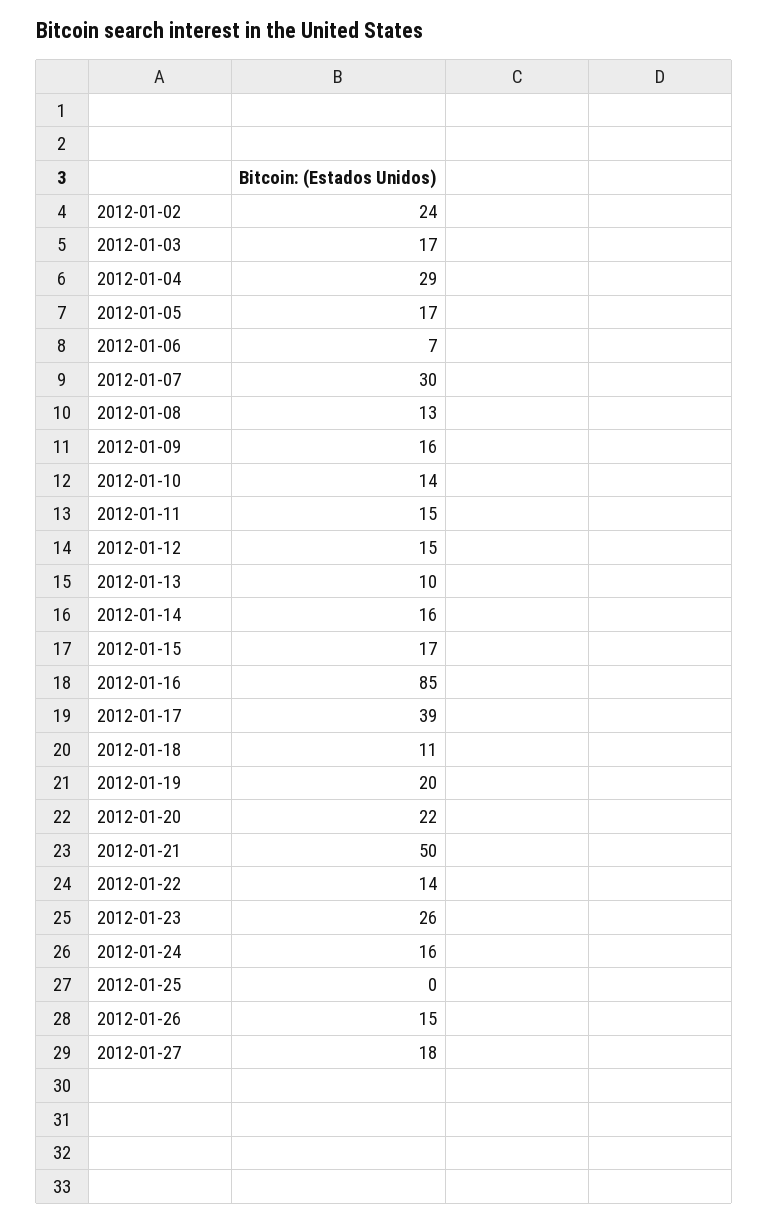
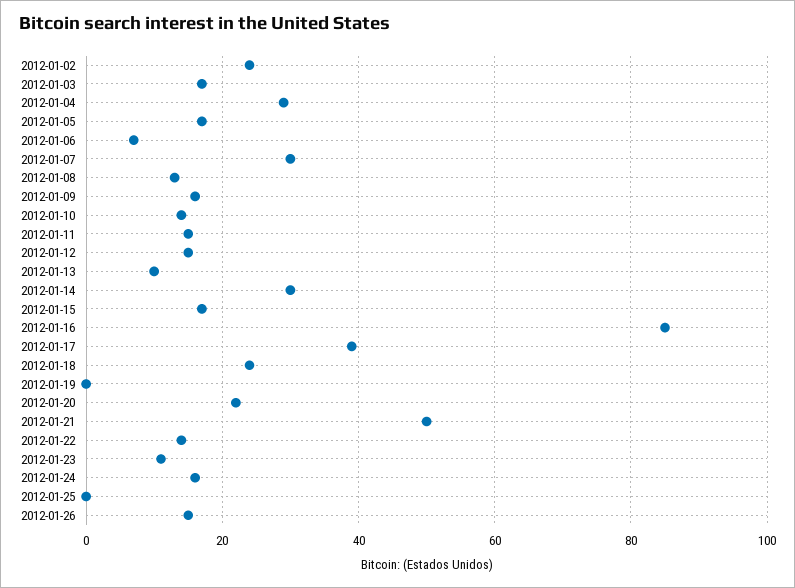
  {
    "2012-01-02": 24,
    "2012-01-03": 17,
    "2012-01-04": 29,
    "2012-01-05": 17,
    "2012-01-06": 7,
    "2012-01-07": 30,
    "2012-01-08": 13,
    "2012-01-09": 16,
    "2012-01-10": 14,
    "2012-01-11": 15,
    "2012-01-12": 15,
    "2012-01-13": 10,
-   "2012-01-14": 16,
+   "2012-01-14": 30,
    "2012-01-15": 17,
    "2012-01-16": 85,
    "2012-01-17": 39,
-   "2012-01-18": 11,
+   "2012-01-18": 25,
-   "2012-01-19": 20,
+   "2012-01-19": 0,
    "2012-01-20": 22,
    "2012-01-21": 50,
    "2012-01-22": 14,
-   "2012-01-23": 26,
+   "2012-01-23": 10,
    "2012-01-24": 16,
    "2012-01-25": 0,
-   "2012-01-26": 15,
+   "2012-01-26": 15
-   "2012-01-27": 18
  }

